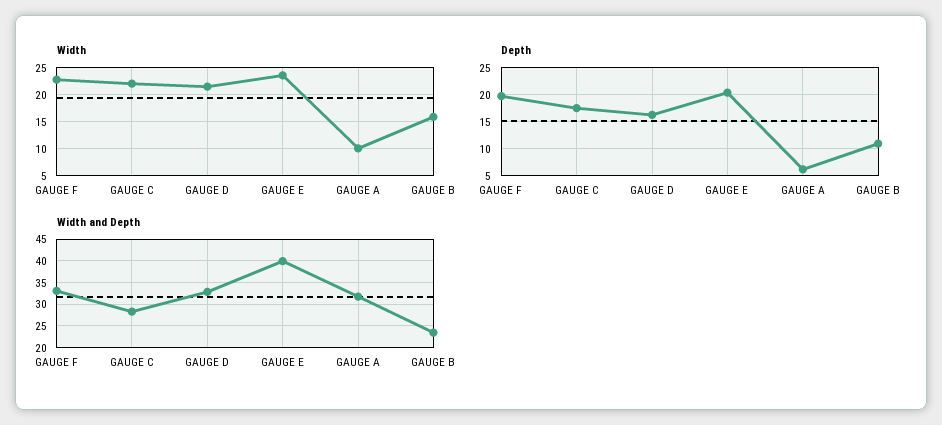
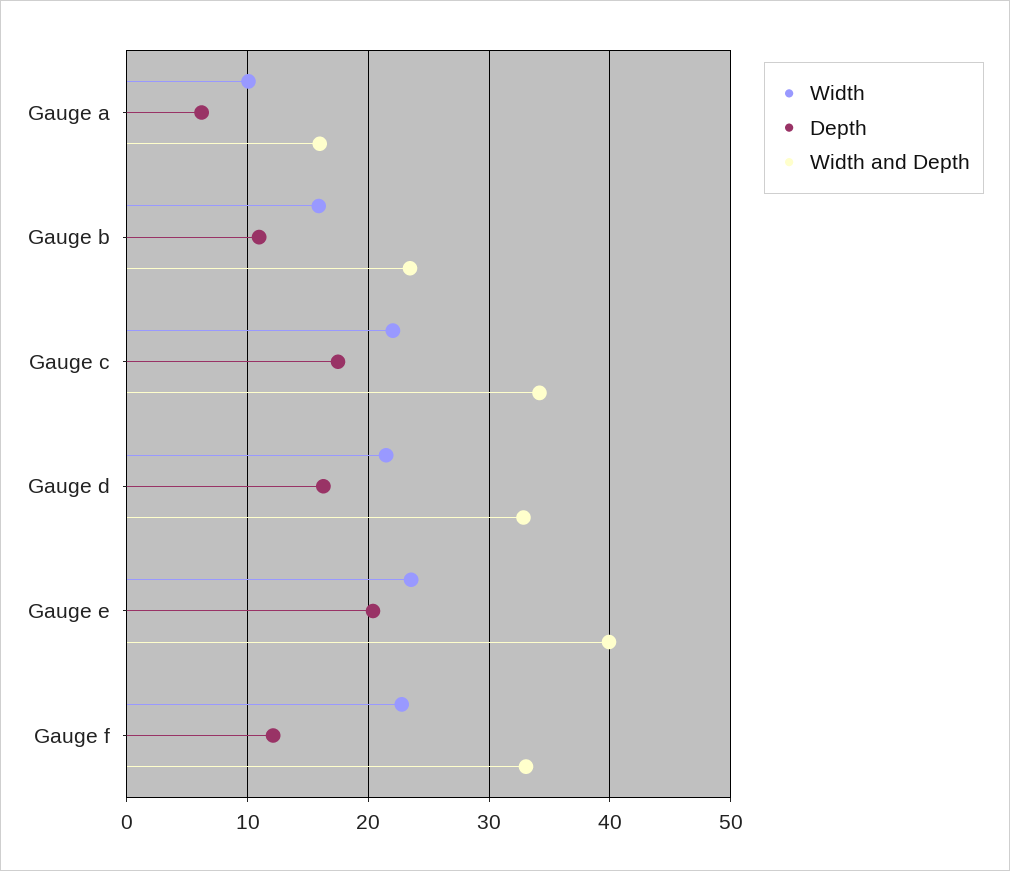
  {
    "Width": {
      "GAUGE F": 23,
      "GAUGE C": 22,
      "GAUGE D": 21,
      "GAUGE E": 24,
      "GAUGE A": 10,
      "GAUGE B": 16
    },
    "Depth": {
-     "GAUGE F": 20,
+     "GAUGE F": 12,
      "GAUGE C": 17,
      "GAUGE D": 16,
      "GAUGE E": 20,
      "GAUGE A": 6,
      "GAUGE B": 11
    },
    "Width and Depth": {
      "GAUGE F": 33,
-     "GAUGE C": 27.5,
+     "GAUGE C": 34,
      "GAUGE D": 33,
      "GAUGE E": 40,
-     "GAUGE A": 32.5,
+     "GAUGE A": 16,
      "GAUGE B": 23
    }
  }

